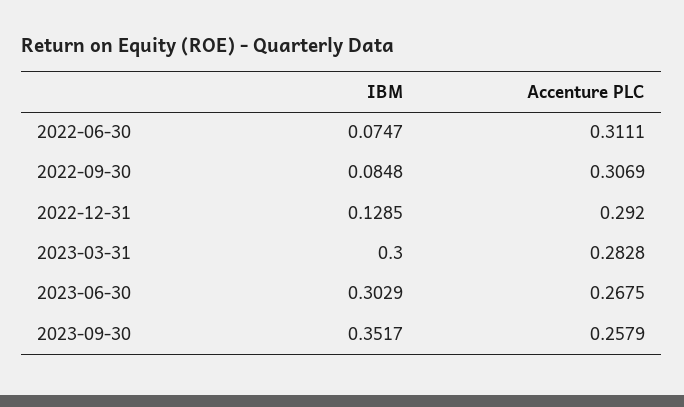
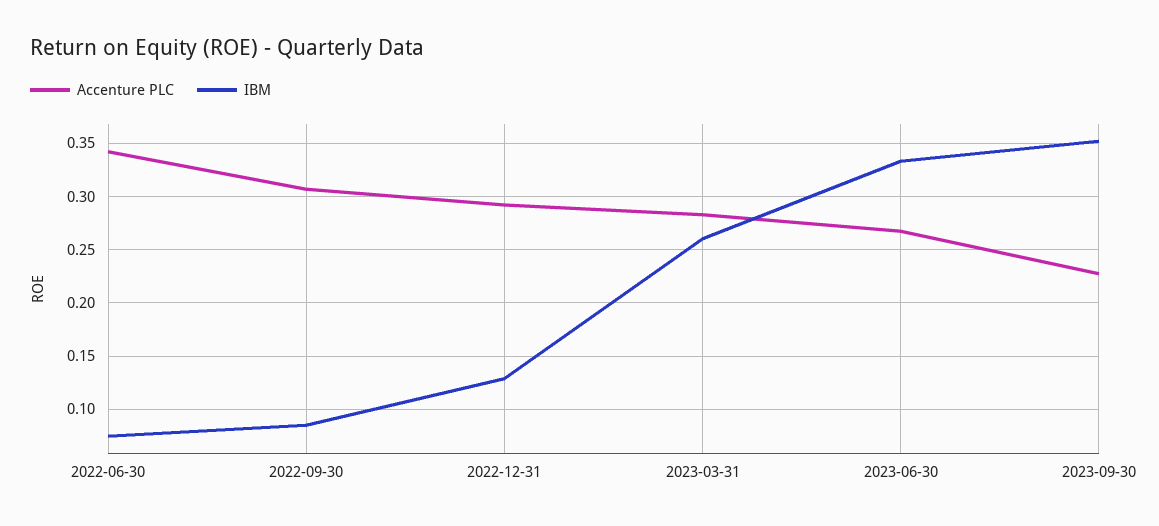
  {
    "IBM": {
      "2022-06-30": 0.0747,
      "2022-09-30": 0.0848,
      "2022-12-31": 0.1285,
-     "2023-03-31": 0.3,
+     "2023-03-31": 0.26,
-     "2023-06-30": 0.3029,
+     "2023-06-30": 0.33,
      "2023-09-30": 0.3517
    },
    "Accenture PLC": {
-     "2022-06-30": 0.3111,
+     "2022-06-30": 0.34,
      "2022-09-30": 0.3069,
      "2022-12-31": 0.292,
      "2023-03-31": 0.2828,
      "2023-06-30": 0.2675,
-     "2023-09-30": 0.2579
+     "2023-09-30": 0.23
    }
  }

